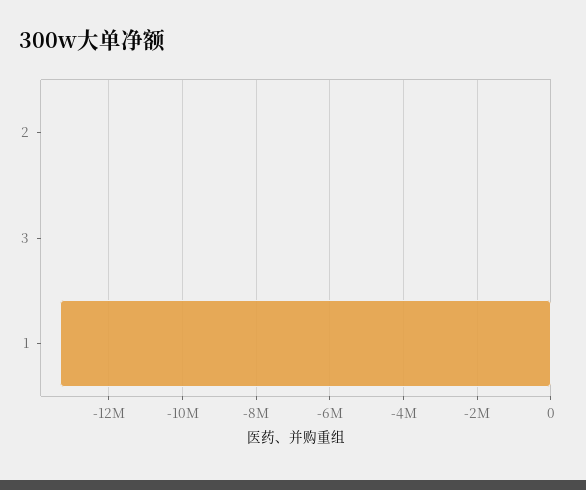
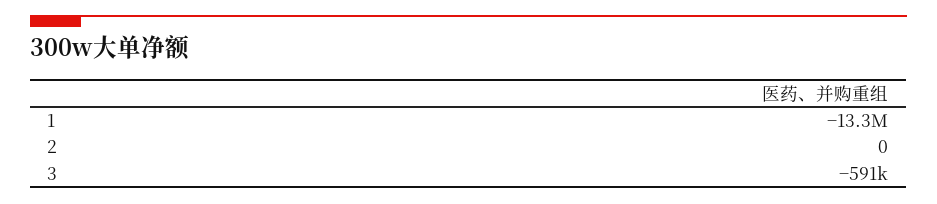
  {
    "2": 0,
-   "3": 0,
+   "3": -591000,
    "1": -13300000
  }

